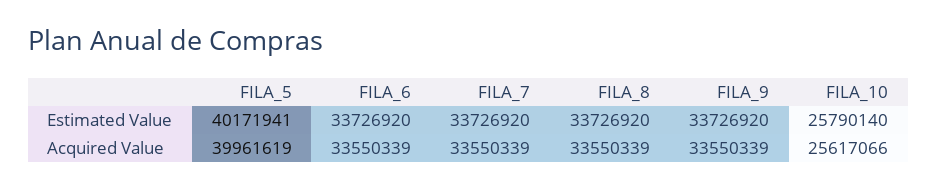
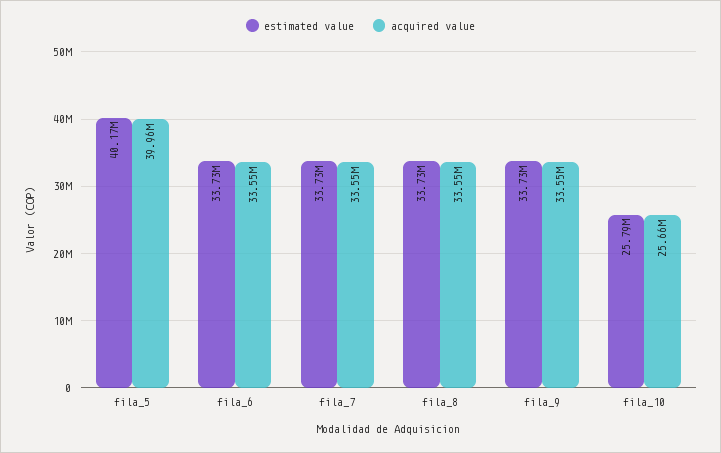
  {
    "Estimated Value": {
      "FILA_5": 40171941,
      "FILA_6": 33726920,
      "FILA_7": 33726920,
      "FILA_8": 33726920,
      "FILA_9": 33726920,
      "FILA_10": 25790140
    },
    "Acquired Value": {
      "FILA_5": 39961619,
      "FILA_6": 33550339,
      "FILA_7": 33550339,
      "FILA_8": 33550339,
      "FILA_9": 33550339,
-     "FILA_10": 25617066
+     "FILA_10": 25660000
    }
  }

